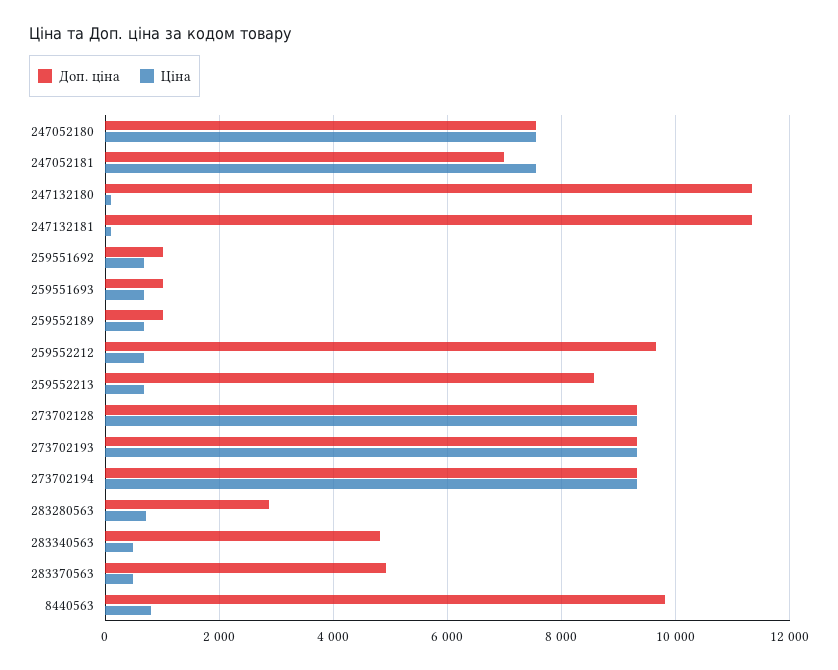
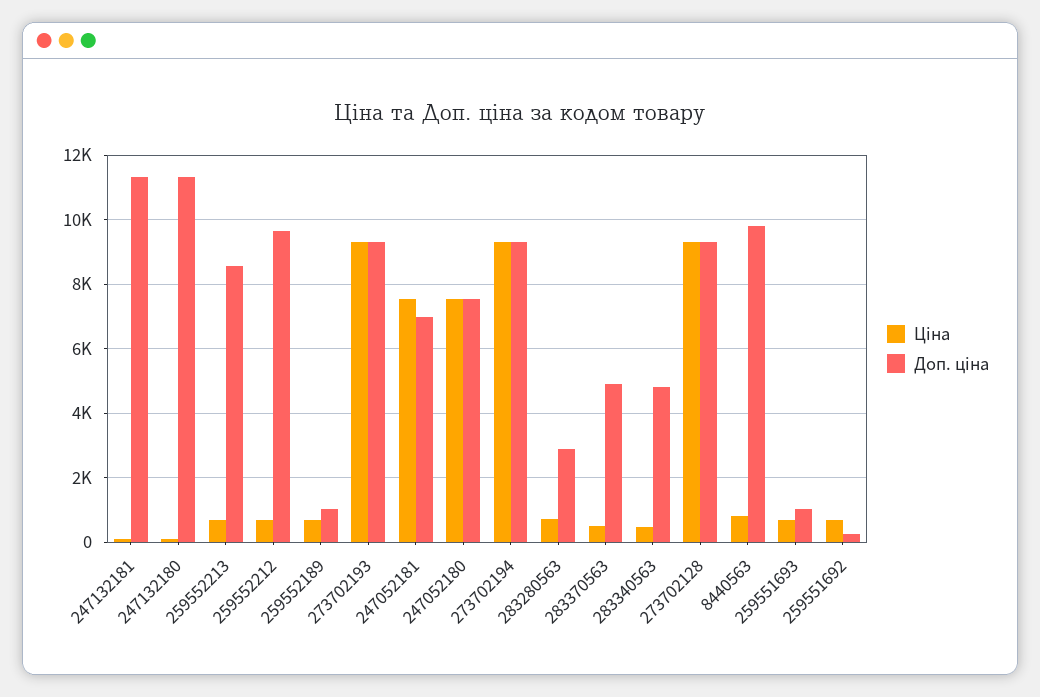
  {
    "Доп. ціна": {
      "247052180": 7600,
      "247052181": 7000,
      "247132180": 11400,
      "247132181": 11400,
-     "259551692": 1000,
+     "259551692": 200,
      "259551693": 1000,
      "259552189": 1000,
      "259552212": 9600,
      "259552213": 8600,
      "273702128": 9400,
      "273702193": 9400,
      "273702194": 9400,
      "283280563": 2800,
      "283340563": 4800,
      "283370563": 5000,
      "8440563": 9800
    },
    "Ціна": {
      "247052180": 7600,
      "247052181": 7600,
      "247132180": 200,
      "247132181": 200,
      "259551692": 600,
      "259551693": 600,
      "259552189": 600,
      "259552212": 600,
      "259552213": 600,
      "273702128": 9400,
      "273702193": 9400,
      "273702194": 9400,
      "283280563": 800,
      "283340563": 400,
      "283370563": 400,
      "8440563": 800
    }
  }

